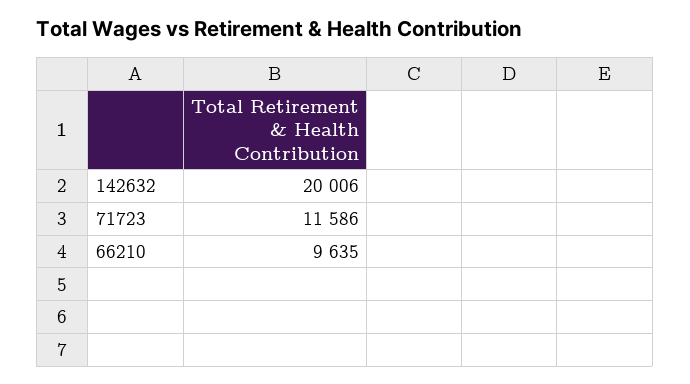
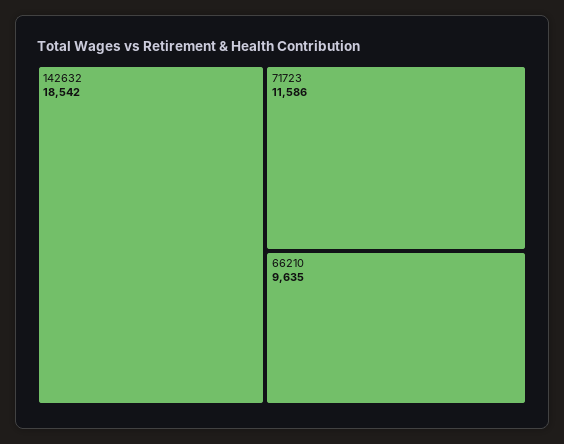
  {
-   "142632": 20006,
+   "142632": 18542,
    "71723": 11586,
    "66210": 9635
  }

